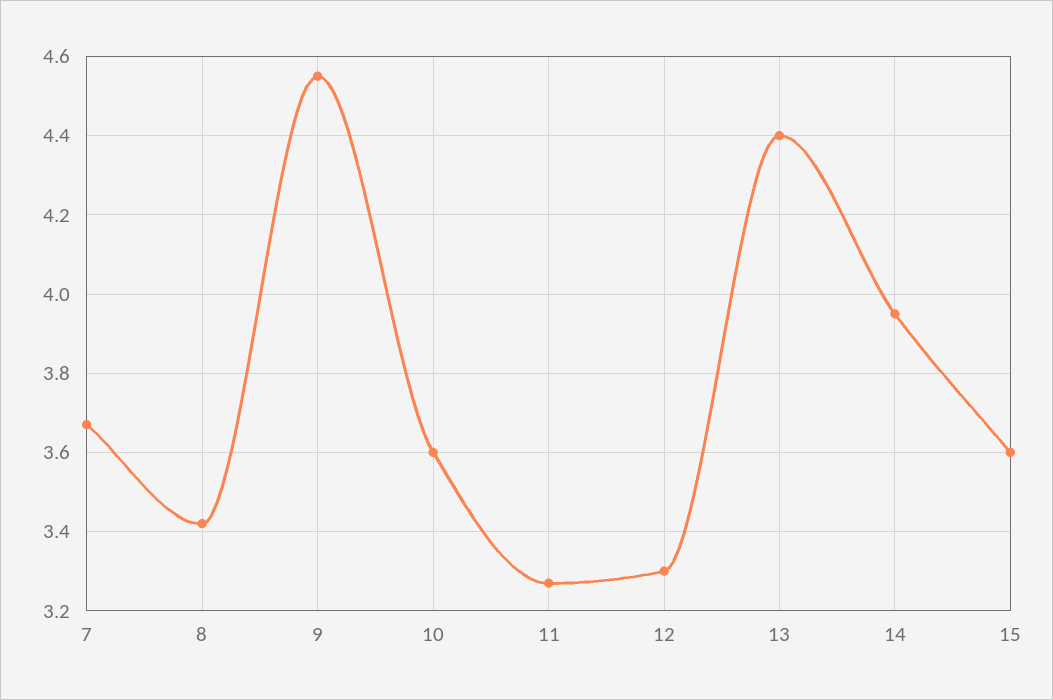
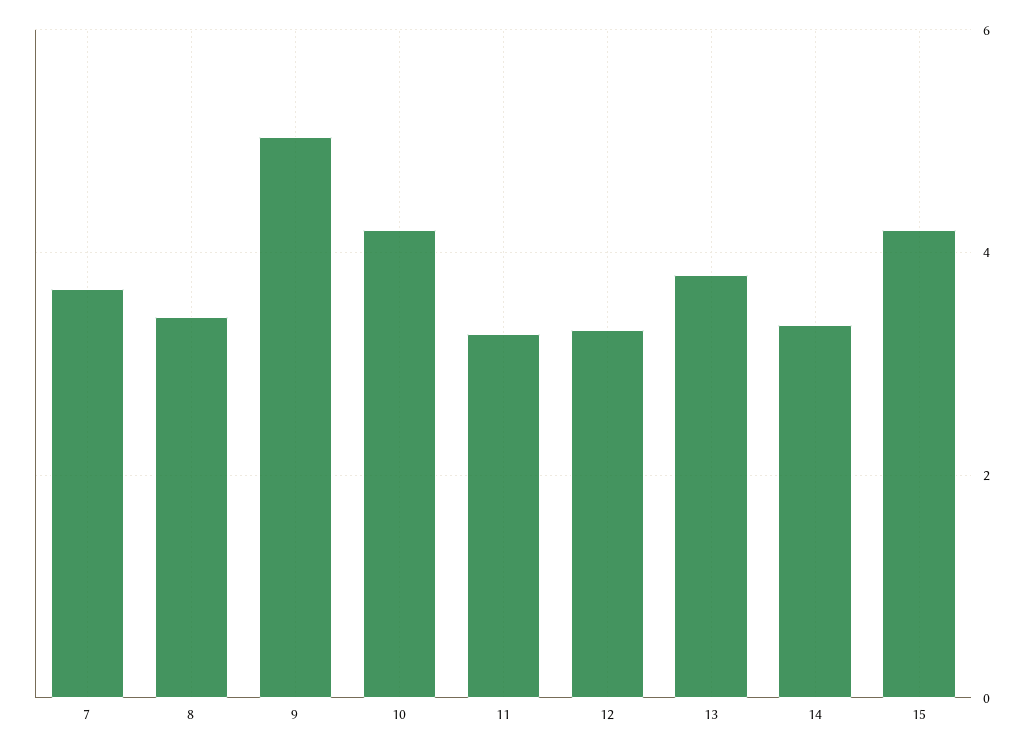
  {
    "7": 3.65,
    "8": 3.4,
-   "9": 4.55,
+   "9": 5,
-   "10": 3.6,
+   "10": 4.2,
    "11": 3.25,
    "12": 3.3,
-   "13": 4.4,
+   "13": 3.8,
-   "14": 3.95,
+   "14": 3.4,
-   "15": 3.6
+   "15": 4.2
  }

